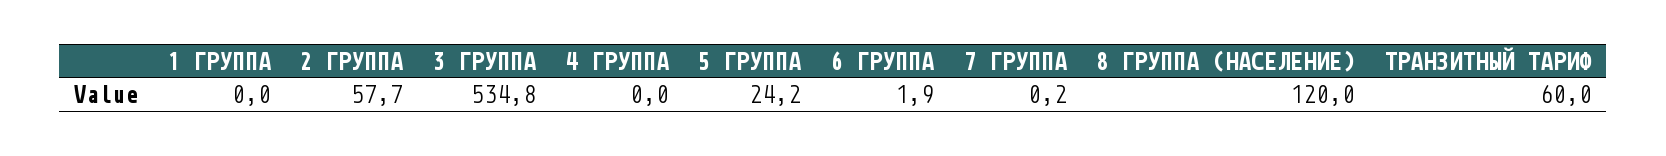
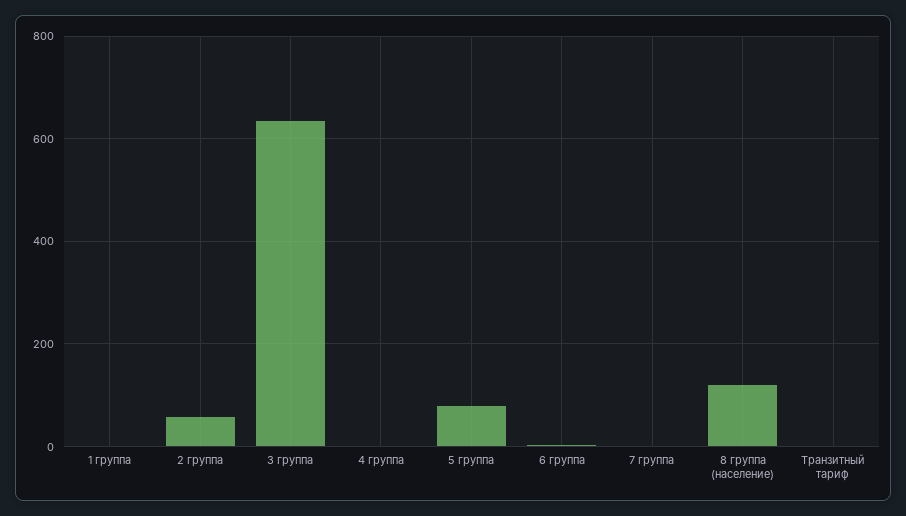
  {
    "1 ГРУППА": 0,
    "2 ГРУППА": 57.7,
-   "3 ГРУППА": 534.8,
+   "3 ГРУППА": 640,
    "4 ГРУППА": 0,
-   "5 ГРУППА": 24.2,
+   "5 ГРУППА": 80,
    "6 ГРУППА": 1.9,
    "7 ГРУППА": 0.2,
    "8 ГРУППА (НАСЕЛЕНИЕ)": 120,
-   "ТРАНЗИТНЫЙ ТАРИФ": 60
+   "ТРАНЗИТНЫЙ ТАРИФ": 0
  }

